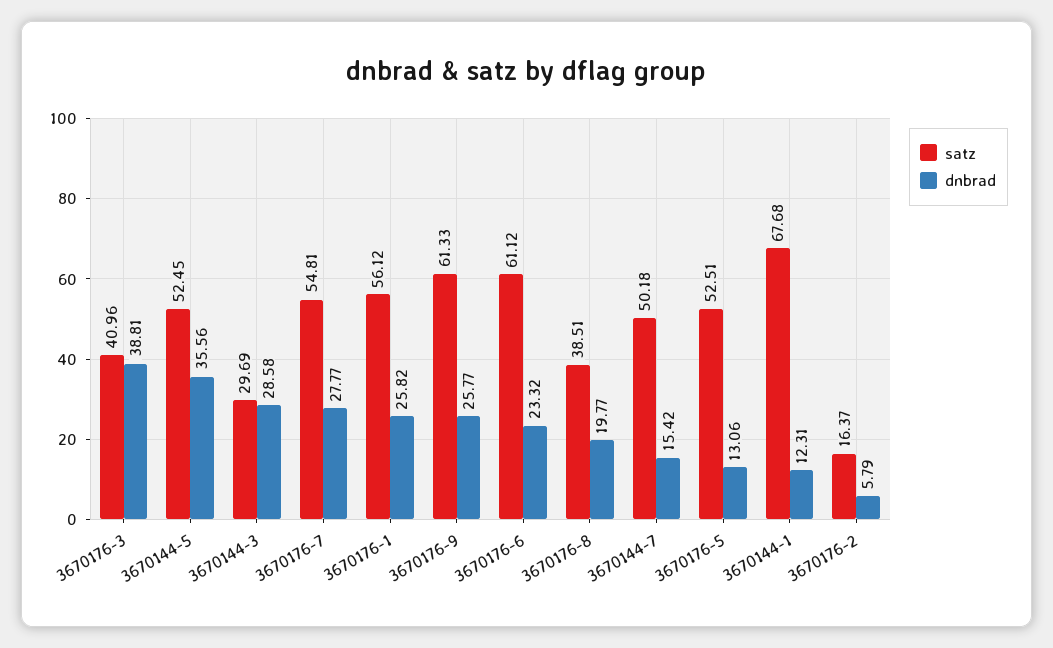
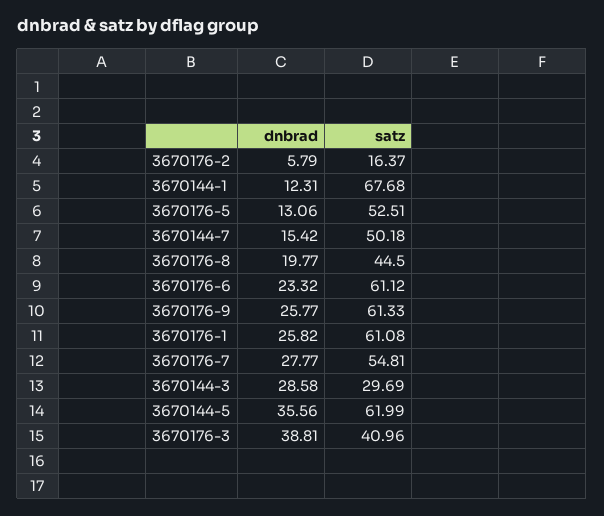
  {
    "satz": {
      "3670176-3": 40.96,
-     "3670144-5": 52.45,
+     "3670144-5": 61.99,
      "3670144-3": 29.69,
      "3670176-7": 54.81,
-     "3670176-1": 56.12,
+     "3670176-1": 61.08,
      "3670176-9": 61.33,
      "3670176-6": 61.12,
-     "3670176-8": 38.51,
+     "3670176-8": 44.5,
      "3670144-7": 50.18,
      "3670176-5": 52.51,
      "3670144-1": 67.68,
      "3670176-2": 16.37
    },
    "dnbrad": {
      "3670176-3": 38.81,
      "3670144-5": 35.56,
      "3670144-3": 28.58,
      "3670176-7": 27.77,
      "3670176-1": 25.82,
      "3670176-9": 25.77,
      "3670176-6": 23.32,
      "3670176-8": 19.77,
      "3670144-7": 15.42,
      "3670176-5": 13.06,
      "3670144-1": 12.31,
      "3670176-2": 5.79
    }
  }

